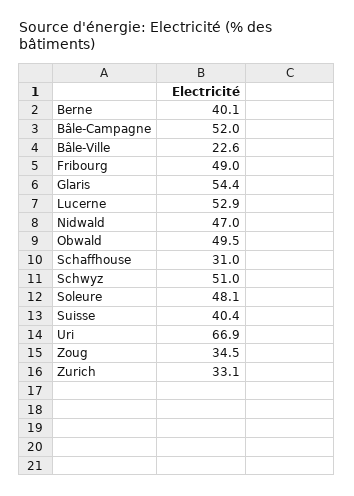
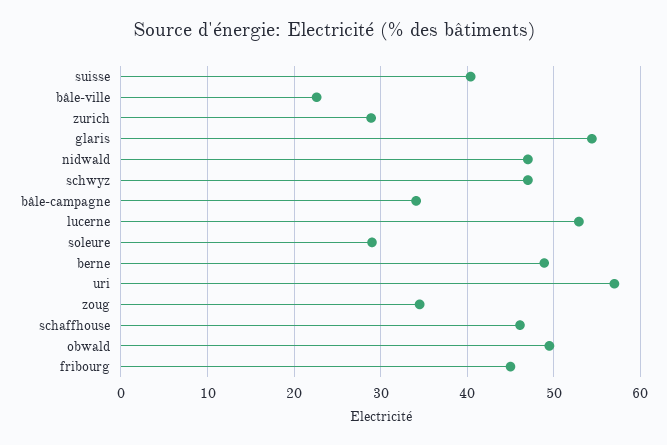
  {
-   "Berne": 40.1,
+   "Berne": 49,
-   "Bâle-Campagne": 52,
+   "Bâle-Campagne": 34,
    "Bâle-Ville": 22.6,
-   "Fribourg": 49,
+   "Fribourg": 45,
    "Glaris": 54.4,
    "Lucerne": 52.9,
    "Nidwald": 47,
    "Obwald": 49.5,
-   "Schaffhouse": 31,
+   "Schaffhouse": 46,
-   "Schwyz": 51,
+   "Schwyz": 47,
-   "Soleure": 48.1,
+   "Soleure": 29,
    "Suisse": 40.4,
-   "Uri": 66.9,
+   "Uri": 57,
    "Zoug": 34.5,
-   "Zurich": 33.1
+   "Zurich": 29
  }

